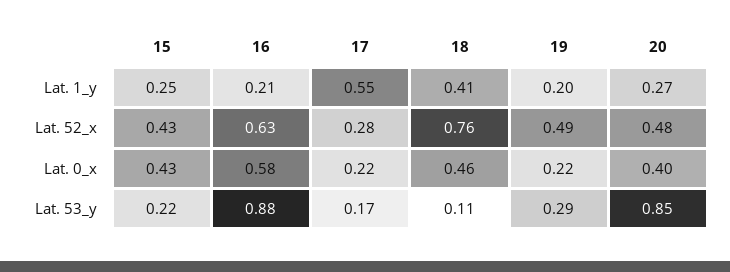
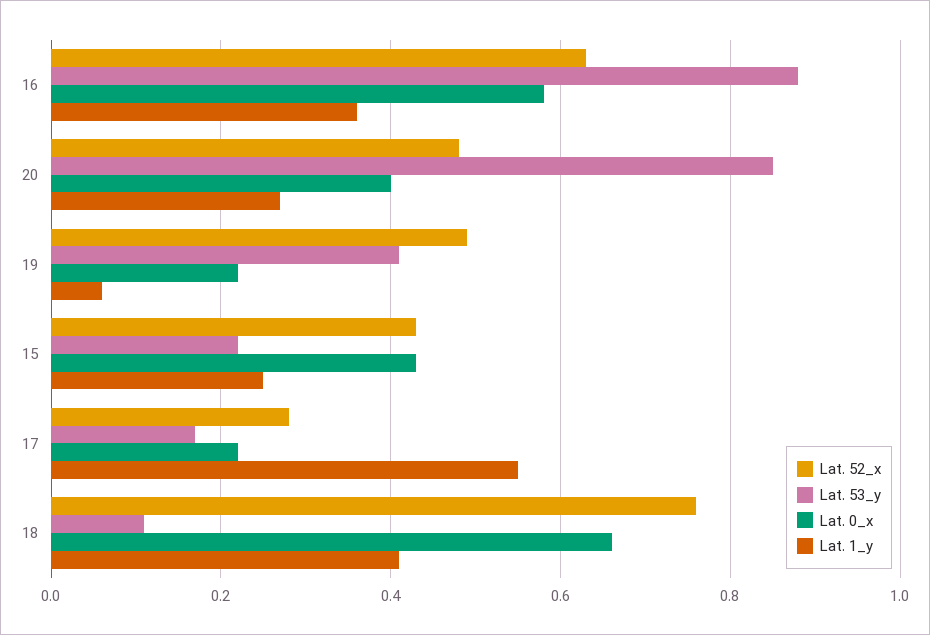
  {
    "Lat. 1_y": {
      "15": 0.25,
-     "16": 0.21,
+     "16": 0.35,
      "17": 0.55,
      "18": 0.41,
-     "19": 0.2,
+     "19": 0.05,
      "20": 0.27
    },
    "Lat. 52_x": {
      "15": 0.43,
      "16": 0.63,
      "17": 0.28,
      "18": 0.76,
      "19": 0.49,
      "20": 0.48
    },
    "Lat. 0_x": {
      "15": 0.43,
      "16": 0.58,
      "17": 0.22,
-     "18": 0.46,
+     "18": 0.65,
      "19": 0.22,
      "20": 0.4
    },
    "Lat. 53_y": {
      "15": 0.22,
      "16": 0.88,
      "17": 0.17,
      "18": 0.11,
-     "19": 0.29,
+     "19": 0.4,
      "20": 0.85
    }
  }

